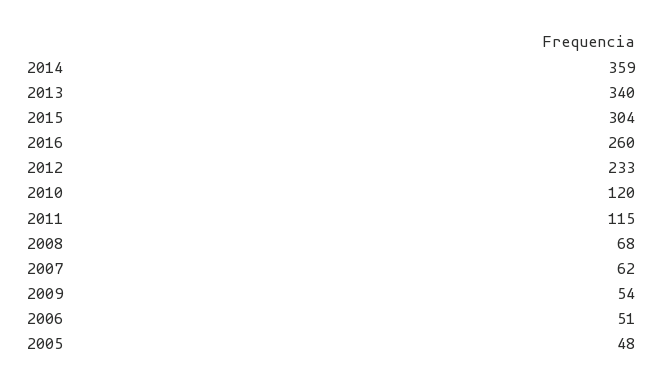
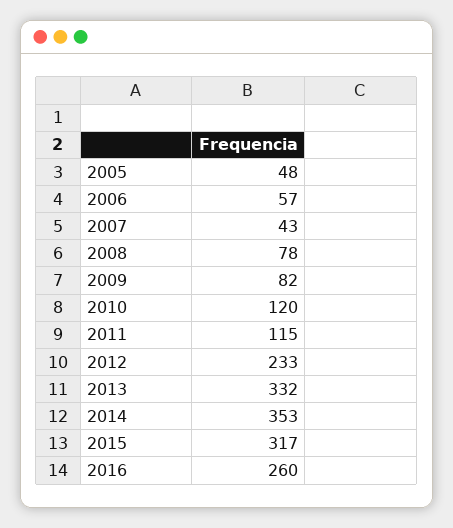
  {
-   "2014": 359,
+   "2014": 353,
-   "2013": 340,
+   "2013": 332,
-   "2015": 304,
+   "2015": 317,
    "2016": 260,
    "2012": 233,
    "2010": 120,
    "2011": 115,
-   "2008": 68,
+   "2008": 78,
-   "2007": 62,
+   "2007": 43,
-   "2009": 54,
+   "2009": 82,
-   "2006": 51,
+   "2006": 57,
    "2005": 48
  }

